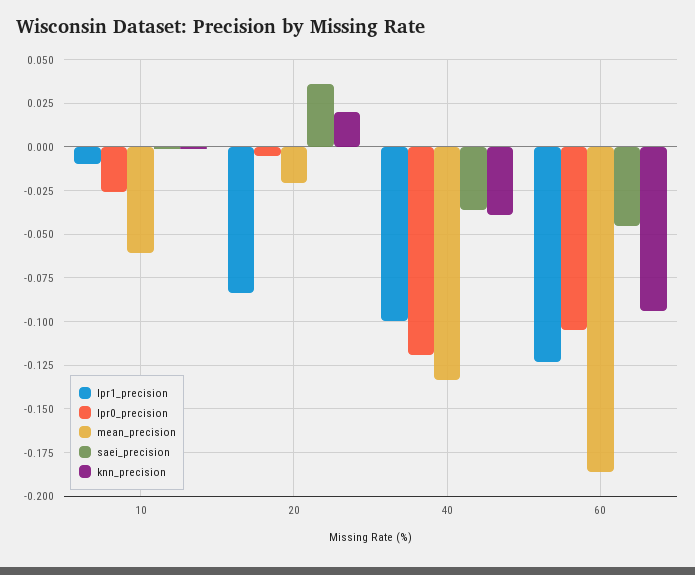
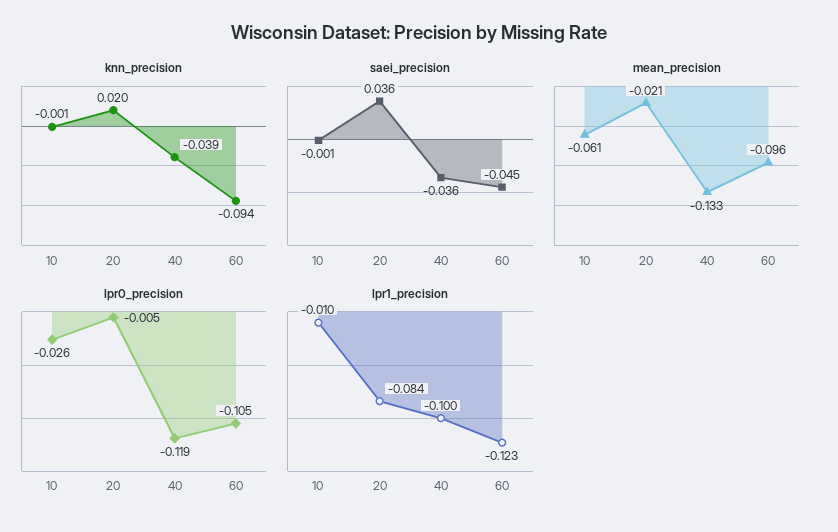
  {
    "lpr1_precision": {
      "10": -0.01,
      "20": -0.084,
      "40": -0.1,
      "60": -0.123
    },
    "lpr0_precision": {
      "10": -0.026,
      "20": -0.005,
      "40": -0.119,
      "60": -0.105
    },
    "mean_precision": {
      "10": -0.061,
      "20": -0.021,
      "40": -0.133,
-     "60": -0.185
+     "60": -0.096
    },
    "saei_precision": {
      "10": -0.001,
      "20": 0.036,
      "40": -0.036,
      "60": -0.045
    },
    "knn_precision": {
      "10": -0.001,
      "20": 0.02,
      "40": -0.039,
      "60": -0.094
    }
  }

